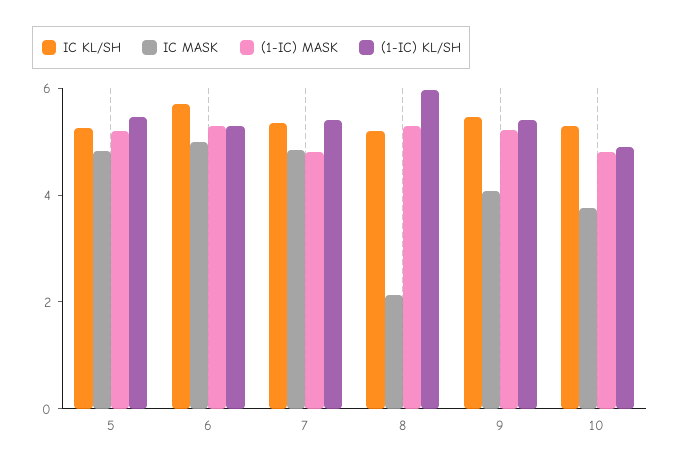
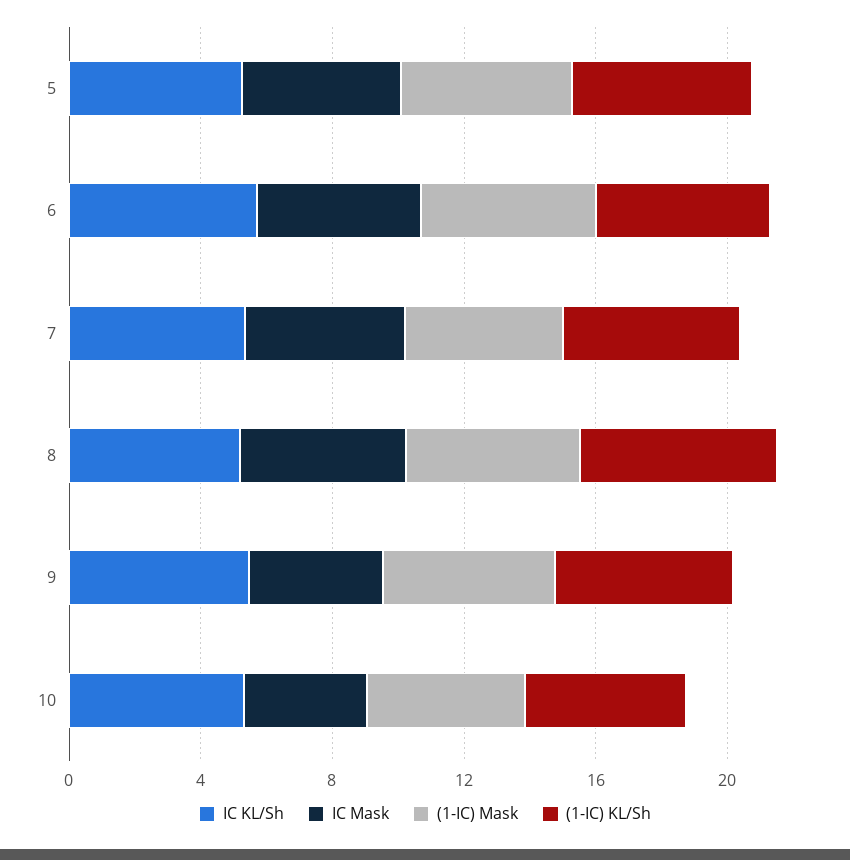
  {
    "IC KL/SH": {
      "5": 5.5,
      "6": 5.5,
      "7": 5.5,
      "8": 5,
      "9": 5.5,
      "10": 5.5
    },
    "IC MASK": {
      "5": 5,
      "6": 5,
      "7": 5,
-     "8": 2,
+     "8": 5,
      "9": 4,
      "10": 4
    },
    "(1-IC) MASK": {
      "5": 5,
      "6": 5.5,
      "7": 5,
      "8": 5.5,
      "9": 5,
      "10": 5
    },
    "(1-IC) KL/SH": {
      "5": 5.5,
      "6": 5.5,
      "7": 5.5,
      "8": 6,
      "9": 5.5,
      "10": 5
    }
  }

